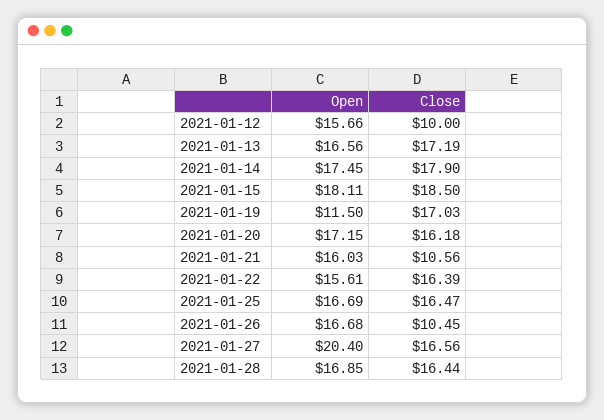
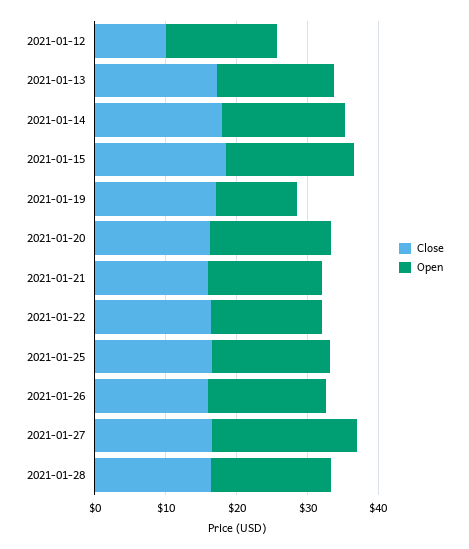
  {
    "Open": {
      "2021-01-12": 15.66,
      "2021-01-13": 16.56,
      "2021-01-14": 17.45,
      "2021-01-15": 18.11,
      "2021-01-19": 11.5,
      "2021-01-20": 17.15,
      "2021-01-21": 16.03,
      "2021-01-22": 15.61,
      "2021-01-25": 16.69,
      "2021-01-26": 16.68,
      "2021-01-27": 20.4,
      "2021-01-28": 16.85
    },
    "Close": {
      "2021-01-12": 10,
      "2021-01-13": 17.19,
      "2021-01-14": 17.9,
      "2021-01-15": 18.5,
      "2021-01-19": 17.03,
      "2021-01-20": 16.18,
-     "2021-01-21": 10.56,
+     "2021-01-21": 16,
      "2021-01-22": 16.39,
      "2021-01-25": 16.47,
-     "2021-01-26": 10.45,
+     "2021-01-26": 16,
      "2021-01-27": 16.56,
      "2021-01-28": 16.44
    }
  }

